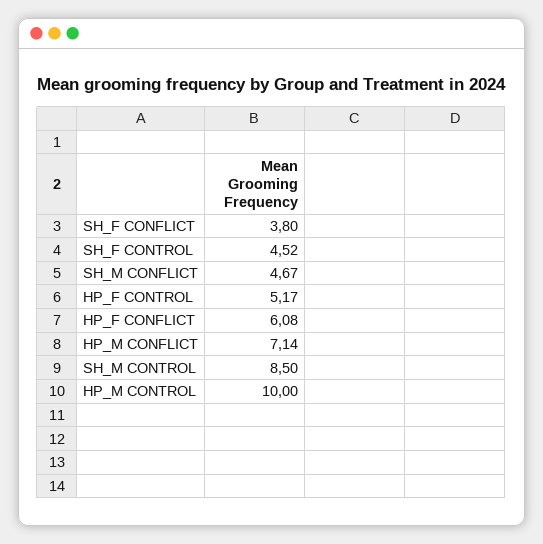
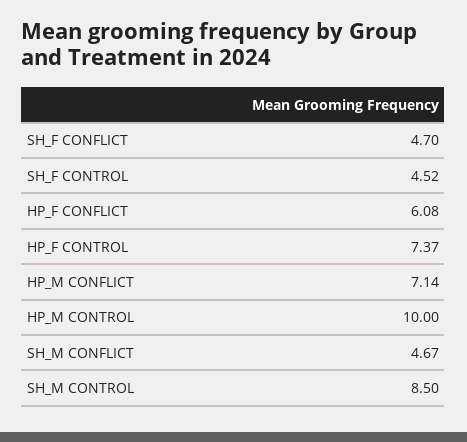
  {
-   "SH_F CONFLICT": 3.8,
+   "SH_F CONFLICT": 4.7,
    "SH_F CONTROL": 4.52,
    "SH_M CONFLICT": 4.67,
-   "HP_F CONTROL": 5.17,
+   "HP_F CONTROL": 7.37,
    "HP_F CONFLICT": 6.08,
    "HP_M CONFLICT": 7.14,
    "SH_M CONTROL": 8.5,
    "HP_M CONTROL": 10
  }

